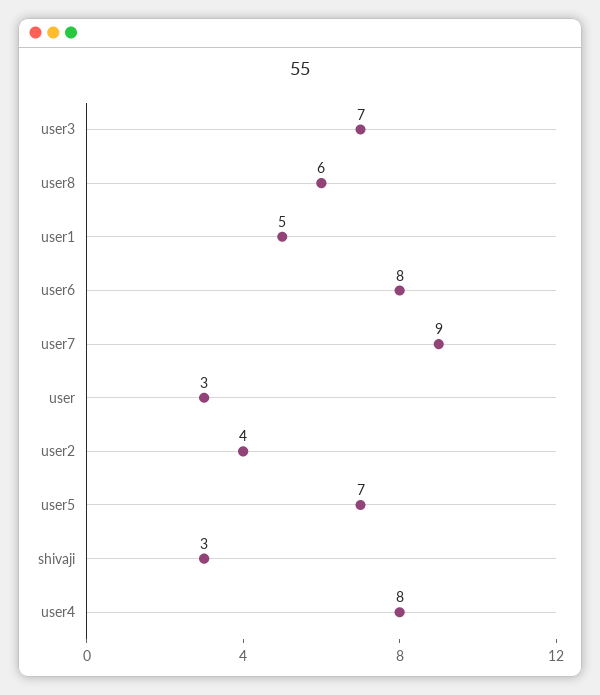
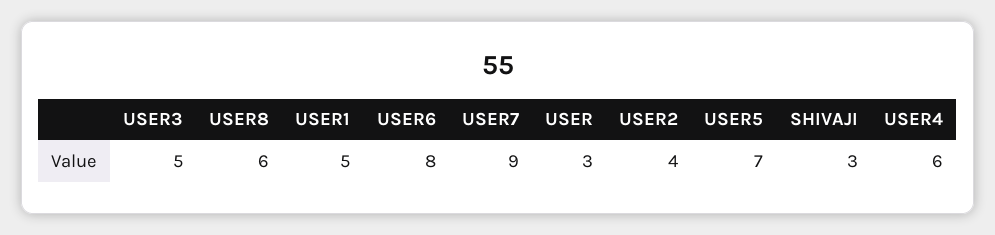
  {
-   "user3": 7,
+   "user3": 5,
    "user8": 6,
    "user1": 5,
    "user6": 8,
    "user7": 9,
    "user": 3,
    "user2": 4,
    "user5": 7,
    "shivaji": 3,
-   "user4": 8
+   "user4": 6
  }

